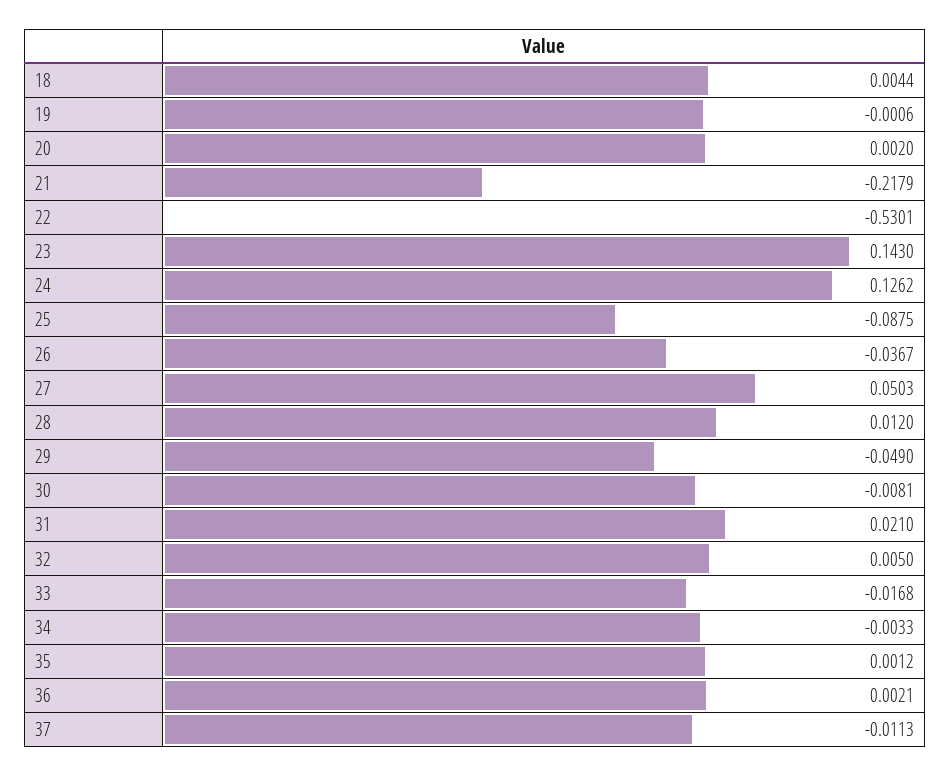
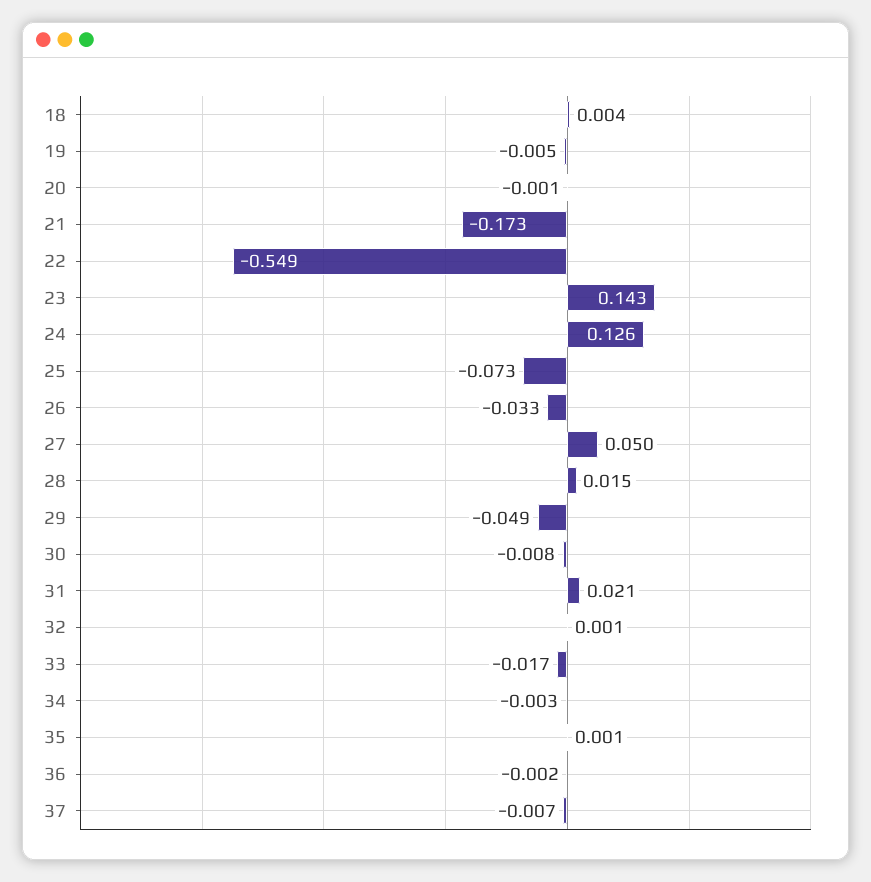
  {
    "18": 0.0044,
-   "19": -0.0006,
+   "19": -0.005,
-   "20": 0.002,
+   "20": -0.001,
-   "21": -0.2179,
+   "21": -0.173,
-   "22": -0.5301,
+   "22": -0.549,
    "23": 0.143,
    "24": 0.1262,
-   "25": -0.0875,
+   "25": -0.073,
-   "26": -0.0367,
+   "26": -0.033,
    "27": 0.0503,
-   "28": 0.012,
+   "28": 0.015,
    "29": -0.049,
    "30": -0.0081,
    "31": 0.021,
-   "32": 0.005,
+   "32": 0.001,
    "33": -0.0168,
    "34": -0.0033,
    "35": 0.0012,
-   "36": 0.0021,
+   "36": -0.002,
-   "37": -0.0113
+   "37": -0.007
  }

